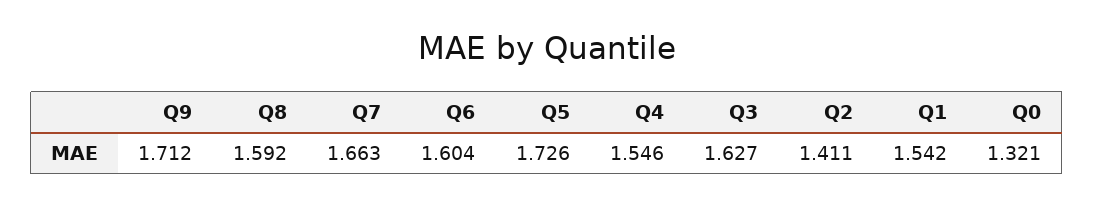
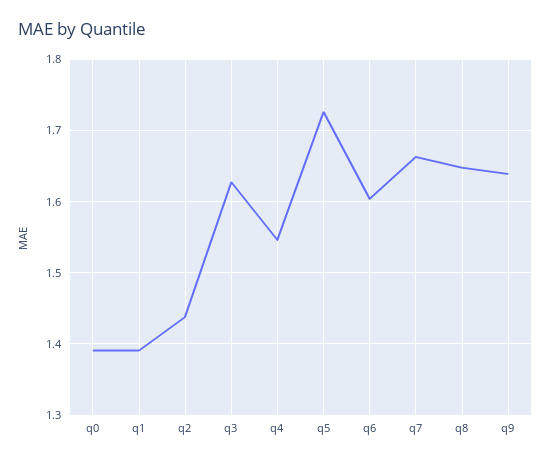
  {
-   "Q9": 1.712,
+   "Q9": 1.64,
-   "Q8": 1.592,
+   "Q8": 1.65,
    "Q7": 1.663,
    "Q6": 1.604,
    "Q5": 1.726,
    "Q4": 1.546,
    "Q3": 1.627,
-   "Q2": 1.411,
+   "Q2": 1.44,
-   "Q1": 1.542,
+   "Q1": 1.39,
-   "Q0": 1.321
+   "Q0": 1.39
  }

